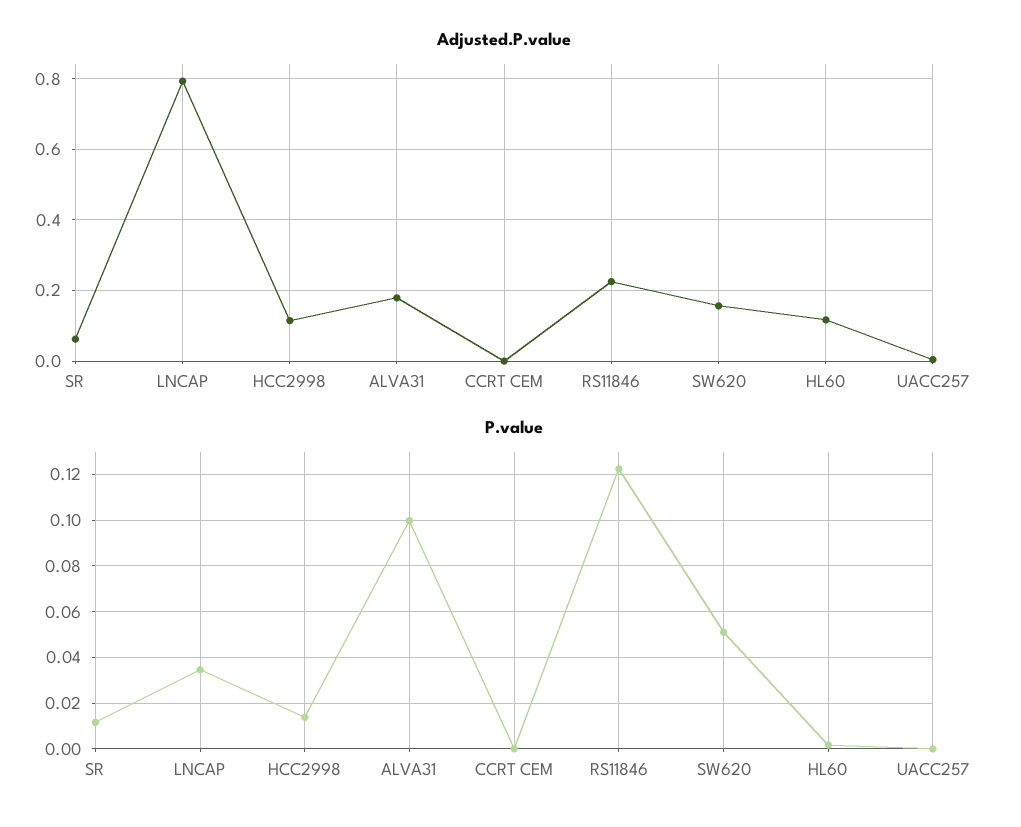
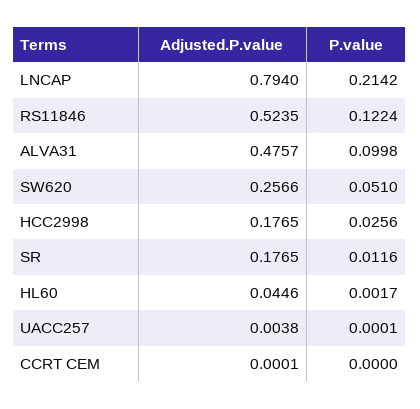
  {
    "Adjusted.P.value": {
-     "SR": 0.06,
+     "SR": 0.1765,
      "LNCAP": 0.794,
-     "HCC2998": 0.12,
+     "HCC2998": 0.1765,
-     "ALVA31": 0.18,
+     "ALVA31": 0.4757,
      "CCRT CEM": 0.0001,
-     "RS11846": 0.22,
+     "RS11846": 0.5235,
-     "SW620": 0.16,
+     "SW620": 0.2566,
-     "HL60": 0.12,
+     "HL60": 0.0446,
      "UACC257": 0.0038
    },
    "P.value": {
      "SR": 0.0116,
-     "LNCAP": 0.035,
+     "LNCAP": 0.2142,
-     "HCC2998": 0.015,
+     "HCC2998": 0.0256,
      "ALVA31": 0.0998,
      "CCRT CEM": 0,
      "RS11846": 0.1224,
      "SW620": 0.051,
      "HL60": 0.0017,
      "UACC257": 0.0001
    }
  }

